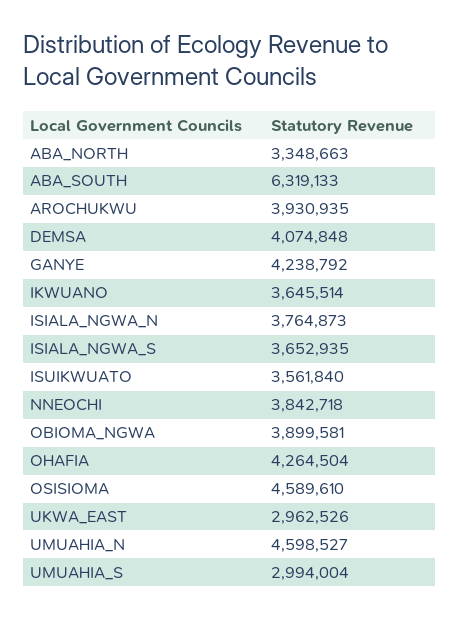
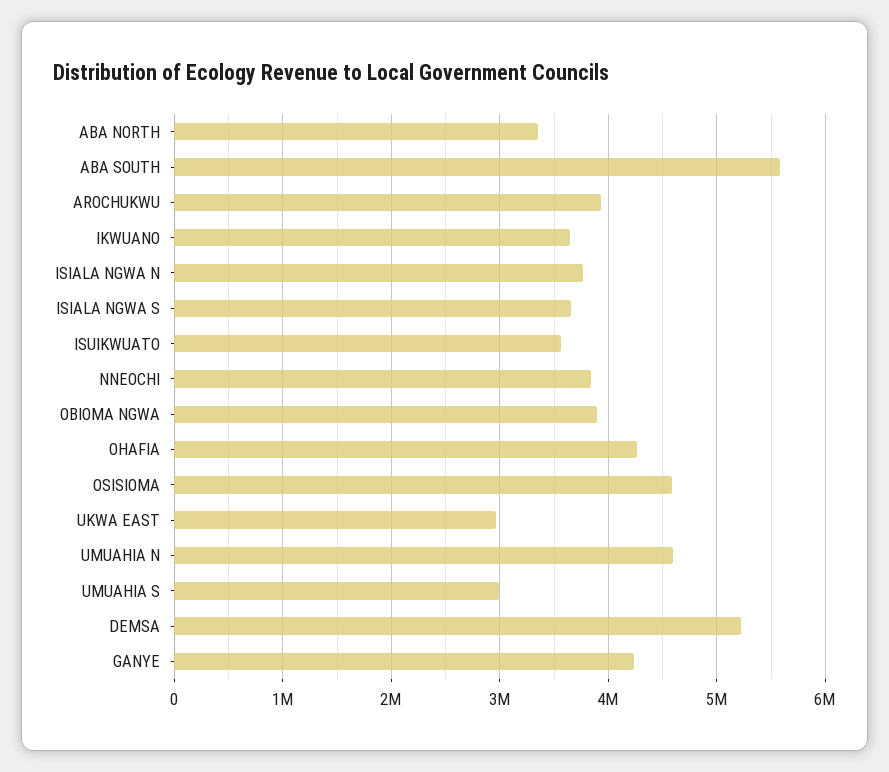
  {
    "ABA_NORTH": 3348663,
-   "ABA_SOUTH": 6319133,
+   "ABA_SOUTH": 5600000,
    "AROCHUKWU": 3930935,
-   "DEMSA": 4074848,
+   "DEMSA": 5200000,
    "GANYE": 4238792,
    "IKWUANO": 3645514,
    "ISIALA_NGWA_N": 3764873,
    "ISIALA_NGWA_S": 3652935,
    "ISUIKWUATO": 3561840,
    "NNEOCHI": 3842718,
    "OBIOMA_NGWA": 3899581,
    "OHAFIA": 4264504,
    "OSISIOMA": 4589610,
    "UKWA_EAST": 2962526,
    "UMUAHIA_N": 4598527,
    "UMUAHIA_S": 2994004
  }

